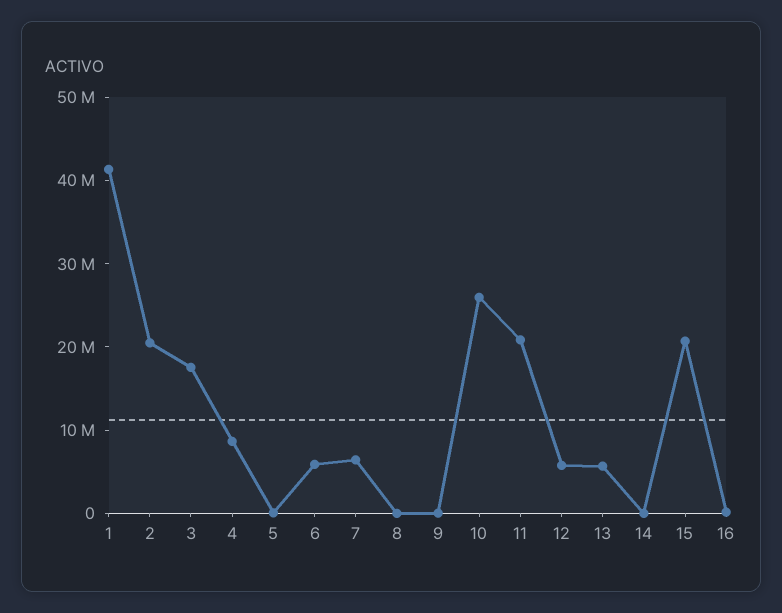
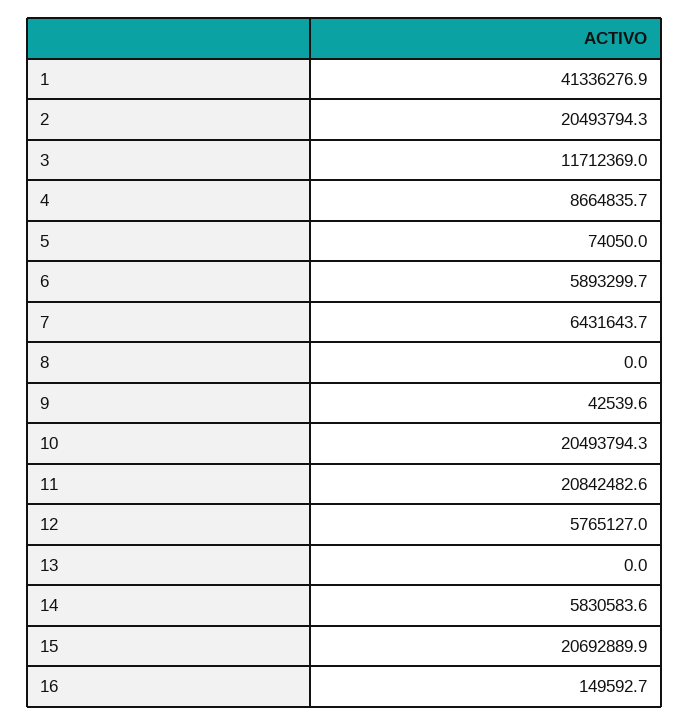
  {
    "1": 41336276.9,
    "2": 20493794.3,
-   "3": 18000000,
+   "3": 11712369,
    "4": 8664835.7,
    "5": 74050,
    "6": 5893299.7,
    "7": 6431643.7,
    "8": 0,
    "9": 42539.6,
-   "10": 26000000,
+   "10": 20493794.3,
    "11": 20842482.6,
    "12": 5765127,
-   "13": 6000000,
+   "13": 0,
-   "14": 0,
+   "14": 5830583.6,
    "15": 20692889.9,
    "16": 149592.7
  }

